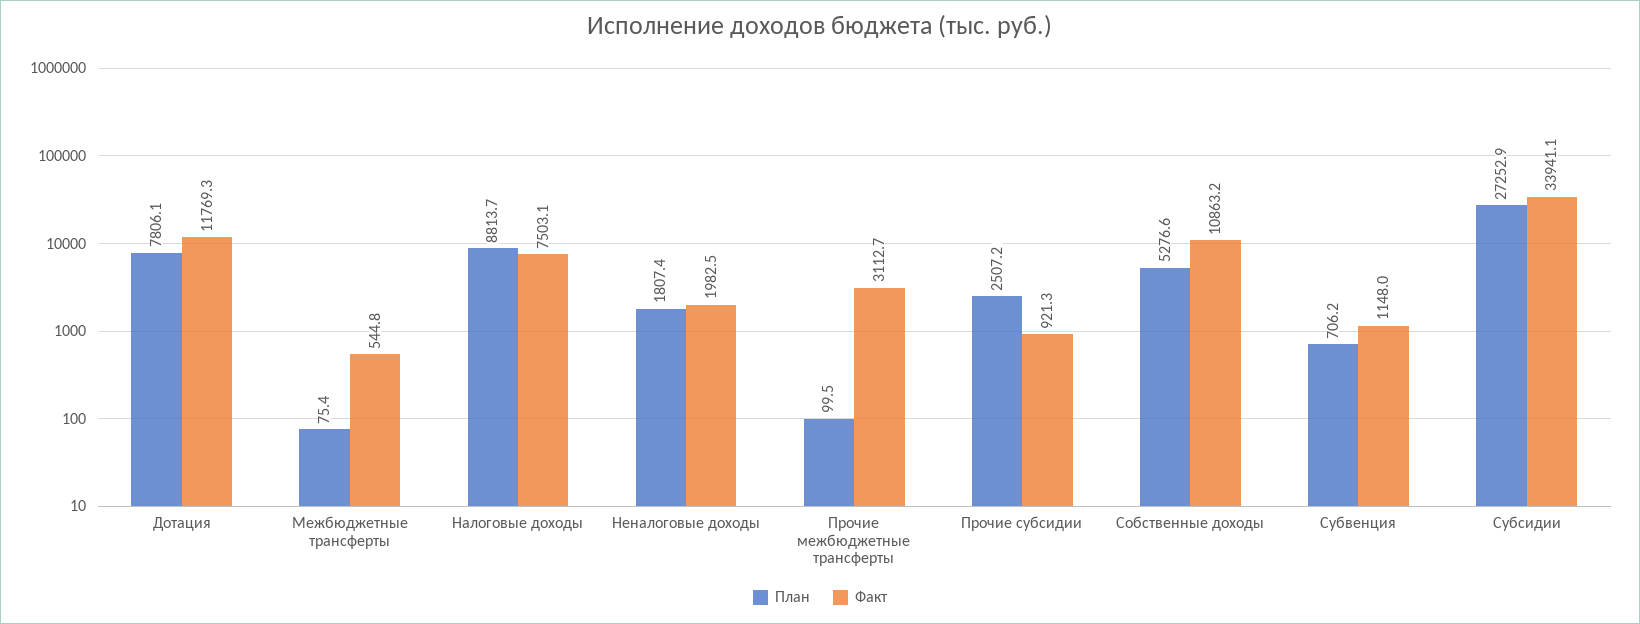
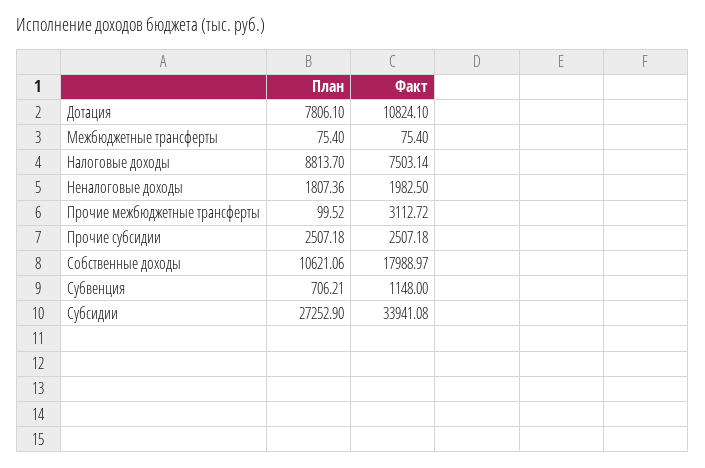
  {
    "План": {
      "Дотация": 7806.1,
      "Межбюджетные трансферты": 75.4,
      "Налоговые доходы": 8813.7,
      "Неналоговые доходы": 1807.36,
      "Прочие межбюджетные трансферты": 99.52,
      "Прочие субсидии": 2507.18,
-     "Собственные доходы": 5276.6,
+     "Собственные доходы": 10621.06,
      "Субвенция": 706.21,
      "Субсидии": 27252.9
    },
    "Факт": {
-     "Дотация": 11769.3,
+     "Дотация": 10824.1,
-     "Межбюджетные трансферты": 544.8,
+     "Межбюджетные трансферты": 75.4,
      "Налоговые доходы": 7503.14,
      "Неналоговые доходы": 1982.5,
      "Прочие межбюджетные трансферты": 3112.72,
-     "Прочие субсидии": 921.3,
+     "Прочие субсидии": 2507.18,
-     "Собственные доходы": 10863.2,
+     "Собственные доходы": 17988.97,
      "Субвенция": 1148,
      "Субсидии": 33941.08
    }
  }

